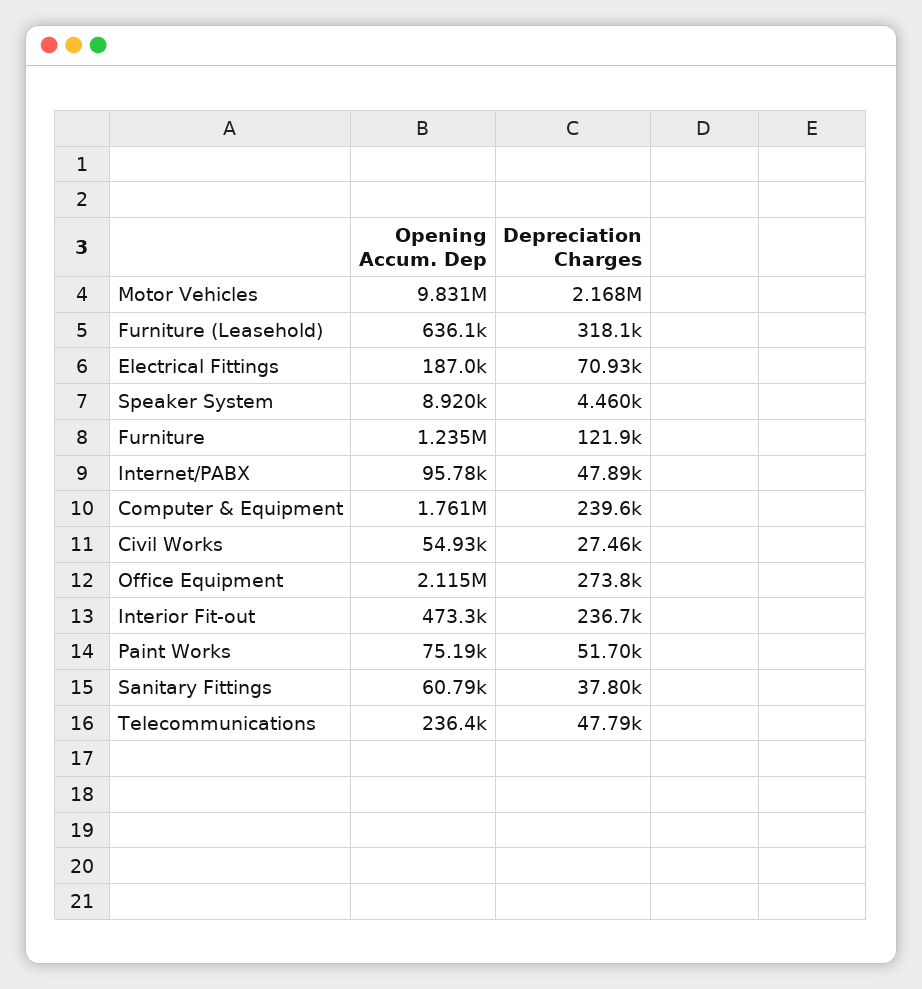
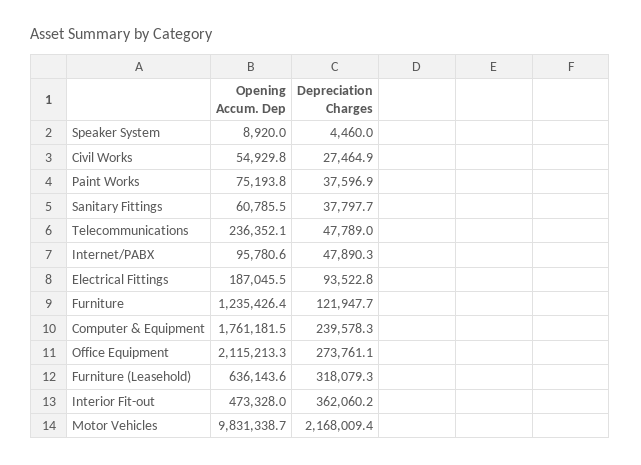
  {
    "Opening Accum. Dep": {
      "Motor Vehicles": 9831338.7,
      "Furniture (Leasehold)": 636143.6,
      "Electrical Fittings": 187045.5,
      "Speaker System": 8920,
      "Furniture": 1235426.4,
      "Internet/PABX": 95780.6,
      "Computer & Equipment": 1761181.5,
      "Civil Works": 54929.8,
      "Office Equipment": 2115213.3,
      "Interior Fit-out": 473328,
      "Paint Works": 75193.8,
      "Sanitary Fittings": 60785.5,
      "Telecommunications": 236352.1
    },
    "Depreciation Charges": {
      "Motor Vehicles": 2168009.4,
      "Furniture (Leasehold)": 318079.3,
-     "Electrical Fittings": 70930,
+     "Electrical Fittings": 93522.8,
      "Speaker System": 4460,
      "Furniture": 121947.7,
      "Internet/PABX": 47890.3,
      "Computer & Equipment": 239578.3,
      "Civil Works": 27464.9,
      "Office Equipment": 273761.1,
-     "Interior Fit-out": 236700,
+     "Interior Fit-out": 362060.2,
-     "Paint Works": 51700,
+     "Paint Works": 37596.9,
      "Sanitary Fittings": 37797.7,
      "Telecommunications": 47789
    }
  }

